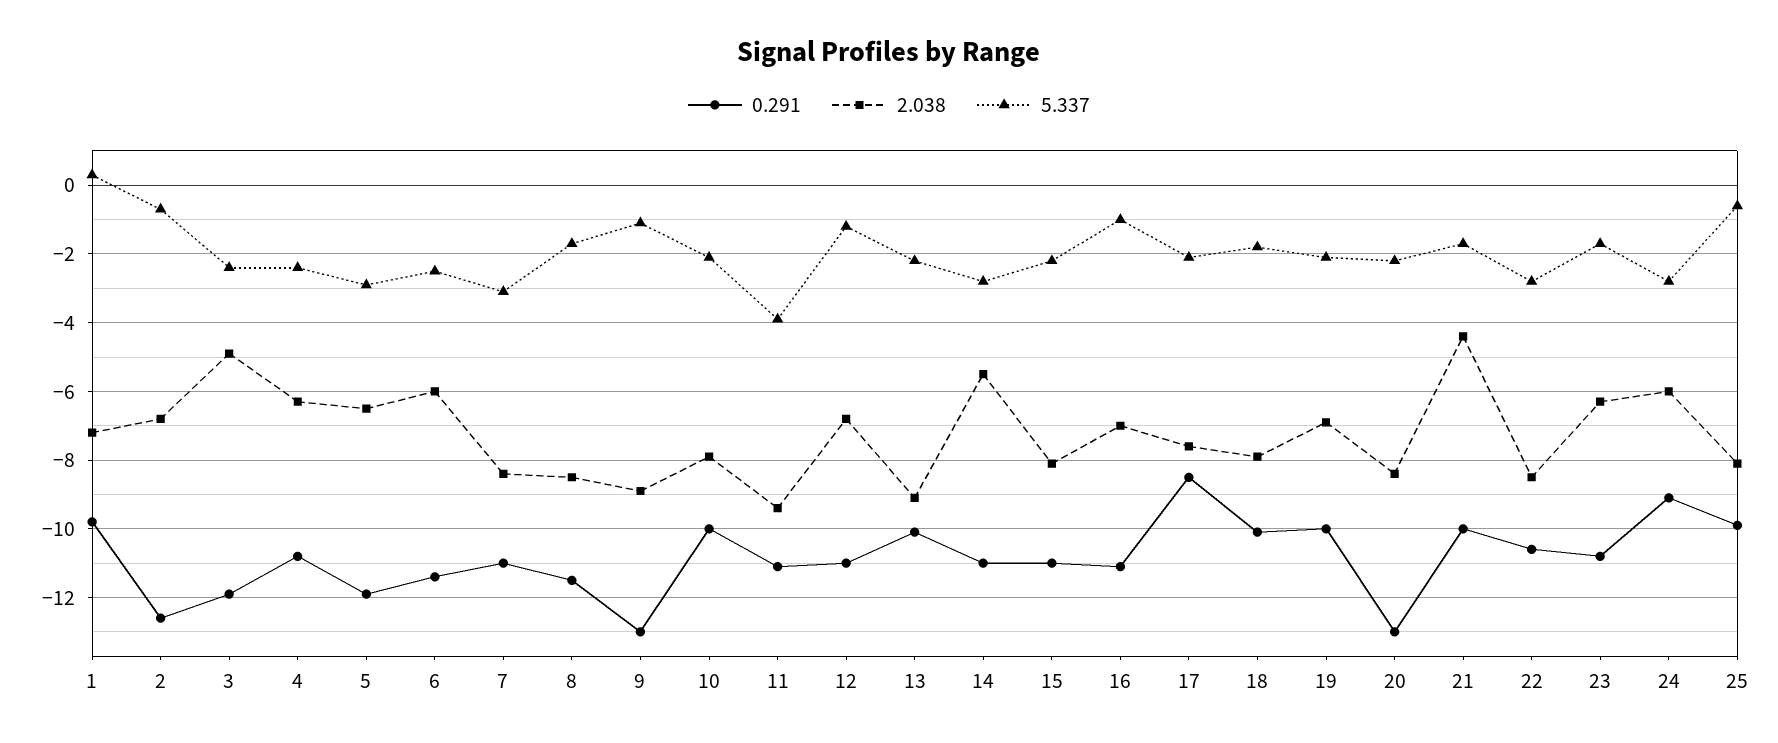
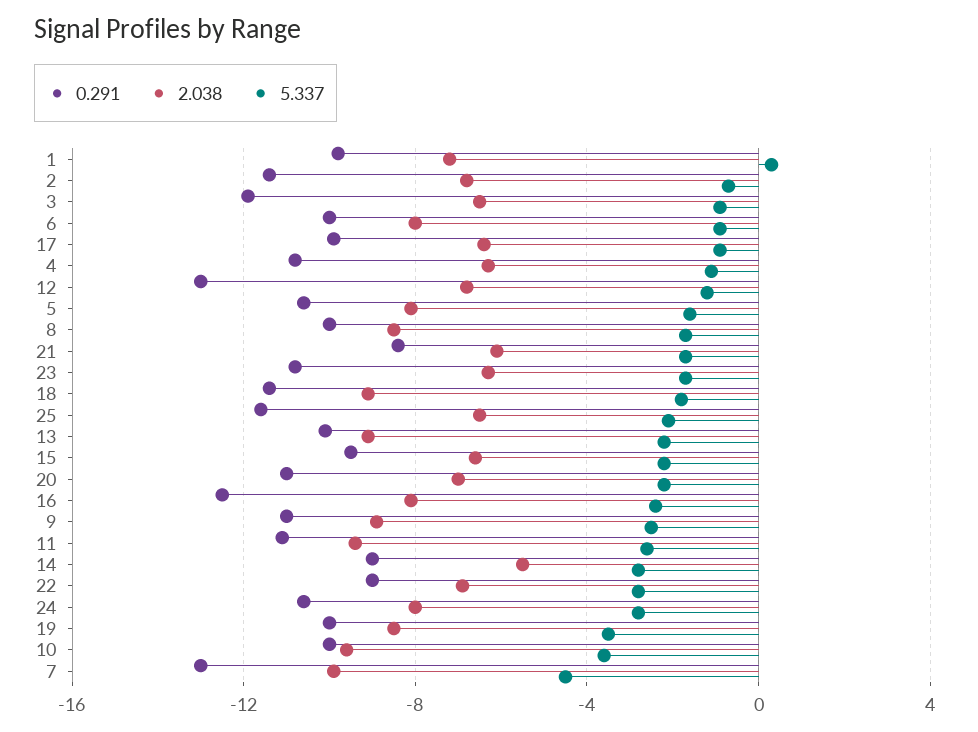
  {
    "0.291": {
      "1": -10,
-     "2": -12.5,
+     "2": -11.5,
      "3": -12,
      "4": -11,
-     "5": -12,
+     "5": -10.5,
-     "6": -11.5,
+     "6": -10,
-     "7": -11,
+     "7": -13,
-     "8": -11.5,
+     "8": -10,
-     "9": -13,
+     "9": -11,
      "10": -10,
      "11": -11,
-     "12": -11,
+     "12": -13,
      "13": -10,
-     "14": -11,
+     "14": -9,
-     "15": -11,
+     "15": -9.5,
-     "16": -11,
+     "16": -12.5,
-     "17": -8.5,
+     "17": -10,
-     "18": -10,
+     "18": -11.5,
      "19": -10,
-     "20": -13,
+     "20": -11,
-     "21": -10,
+     "21": -8.5,
-     "22": -10.5,
+     "22": -9,
      "23": -11,
-     "24": -9,
+     "24": -10.5,
-     "25": -10
+     "25": -11.5
    },
    "2.038": {
      "1": -7,
      "2": -7,
-     "3": -5,
+     "3": -6.5,
      "4": -6.5,
-     "5": -6.5,
+     "5": -8,
-     "6": -6,
+     "6": -8,
-     "7": -8.5,
+     "7": -10,
      "8": -8.5,
      "9": -9,
-     "10": -8,
+     "10": -9.5,
      "11": -9.5,
      "12": -7,
      "13": -9,
      "14": -5.5,
-     "15": -8,
+     "15": -6.5,
-     "16": -7,
+     "16": -8,
-     "17": -7.5,
+     "17": -6.5,
-     "18": -8,
+     "18": -9,
-     "19": -7,
+     "19": -8.5,
-     "20": -8.5,
+     "20": -7,
-     "21": -4.5,
+     "21": -6,
-     "22": -8.5,
+     "22": -7,
      "23": -6.5,
-     "24": -6,
+     "24": -8,
-     "25": -8
+     "25": -6.5
    },
    "5.337": {
      "1": 0.5,
      "2": -0.5,
-     "3": -2.5,
+     "3": -1,
-     "4": -2.5,
+     "4": -1,
-     "5": -3,
+     "5": -1.5,
-     "6": -2.5,
+     "6": -1,
-     "7": -3,
+     "7": -4.5,
      "8": -1.5,
-     "9": -1,
+     "9": -2.5,
-     "10": -2,
+     "10": -3.5,
-     "11": -4,
+     "11": -2.5,
      "12": -1,
      "13": -2,
      "14": -3,
      "15": -2,
-     "16": -1,
+     "16": -2.5,
-     "17": -2,
+     "17": -1,
      "18": -2,
-     "19": -2,
+     "19": -3.5,
      "20": -2,
      "21": -1.5,
      "22": -3,
      "23": -1.5,
      "24": -3,
-     "25": -0.5
+     "25": -2
    }
  }

